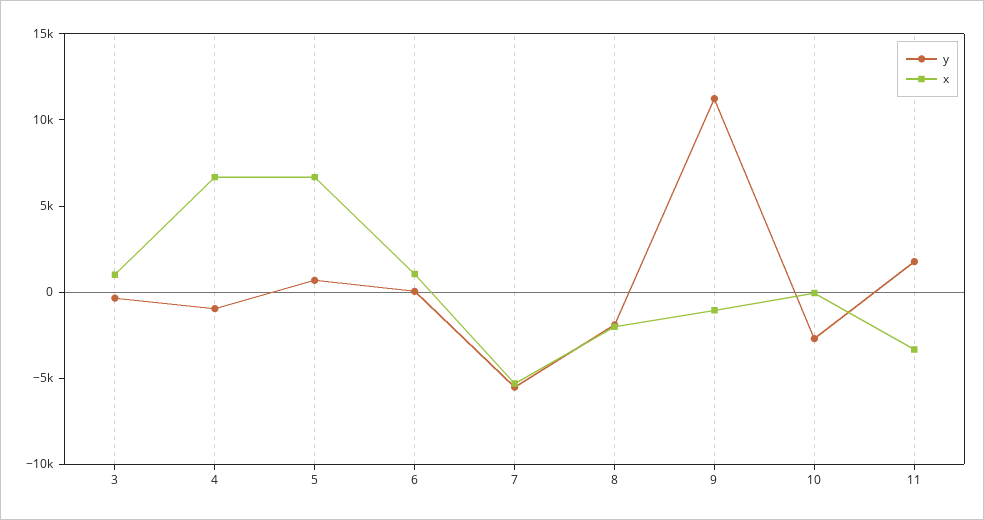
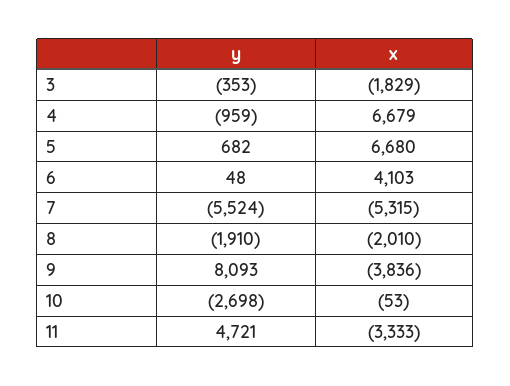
  {
    "y": {
      "3": -353,
      "4": -959,
      "5": 682,
      "6": 48,
      "7": -5524,
      "8": -1910,
-     "9": 11000,
+     "9": 8093,
      "10": -2698,
-     "11": 2000
+     "11": 4721
    },
    "x": {
-     "3": 1000,
+     "3": -1829,
      "4": 6679,
      "5": 6680,
-     "6": 1000,
+     "6": 4103,
      "7": -5315,
      "8": -2010,
-     "9": -1000,
+     "9": -3836,
      "10": -53,
      "11": -3333
    }
  }

